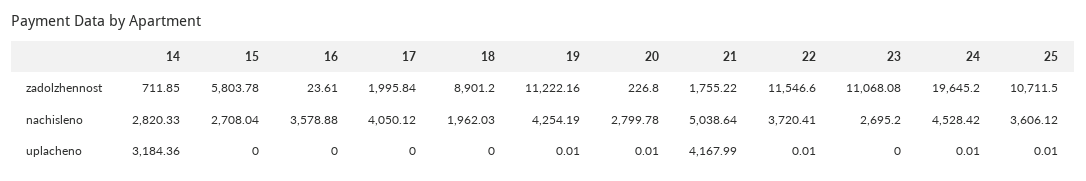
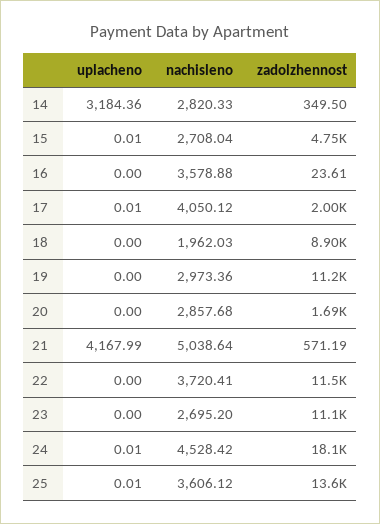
  {
    "14": {
-     "zadolzhennost": 711.85,
+     "zadolzhennost": 349.5,
      "nachisleno": 2820.33,
      "uplacheno": 3184.36
    },
    "15": {
-     "zadolzhennost": 5803.78,
+     "zadolzhennost": 4750,
      "nachisleno": 2708.04,
-     "uplacheno": 0
+     "uplacheno": 0.01
    },
    "16": {
      "zadolzhennost": 23.61,
      "nachisleno": 3578.88,
      "uplacheno": 0
    },
    "17": {
      "zadolzhennost": 1995.84,
      "nachisleno": 4050.12,
-     "uplacheno": 0
+     "uplacheno": 0.01
    },
    "18": {
      "zadolzhennost": 8901.2,
      "nachisleno": 1962.03,
      "uplacheno": 0
    },
    "19": {
      "zadolzhennost": 11222.16,
-     "nachisleno": 4254.19,
+     "nachisleno": 2973.36,
-     "uplacheno": 0.01
+     "uplacheno": 0
    },
    "20": {
-     "zadolzhennost": 226.8,
+     "zadolzhennost": 1690,
-     "nachisleno": 2799.78,
+     "nachisleno": 2857.68,
-     "uplacheno": 0.01
+     "uplacheno": 0
    },
    "21": {
-     "zadolzhennost": 1755.22,
+     "zadolzhennost": 571.19,
      "nachisleno": 5038.64,
      "uplacheno": 4167.99
    },
    "22": {
      "zadolzhennost": 11546.6,
      "nachisleno": 3720.41,
-     "uplacheno": 0.01
+     "uplacheno": 0
    },
    "23": {
      "zadolzhennost": 11068.08,
      "nachisleno": 2695.2,
      "uplacheno": 0
    },
    "24": {
-     "zadolzhennost": 19645.2,
+     "zadolzhennost": 18100,
      "nachisleno": 4528.42,
      "uplacheno": 0.01
    },
    "25": {
-     "zadolzhennost": 10711.5,
+     "zadolzhennost": 13600,
      "nachisleno": 3606.12,
      "uplacheno": 0.01
    }
  }

